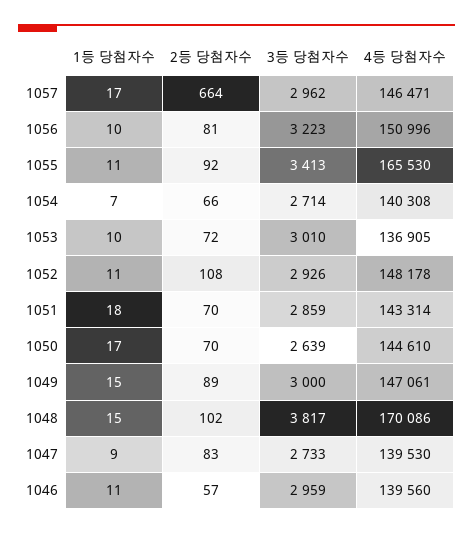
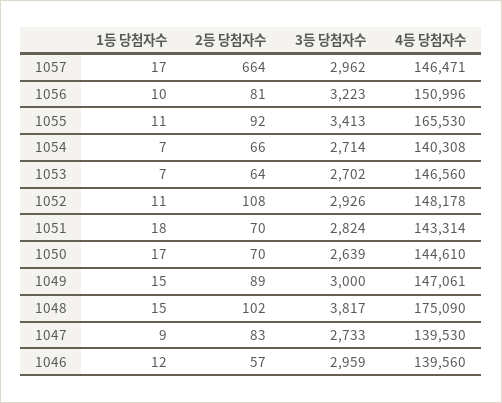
  {
    "1등 당첨자수": {
      "1057": 17,
      "1056": 10,
      "1055": 11,
      "1054": 7,
-     "1053": 10,
+     "1053": 7,
      "1052": 11,
      "1051": 18,
      "1050": 17,
      "1049": 15,
      "1048": 15,
      "1047": 9,
-     "1046": 11
+     "1046": 12
    },
    "2등 당첨자수": {
      "1057": 664,
      "1056": 81,
      "1055": 92,
      "1054": 66,
-     "1053": 72,
+     "1053": 64,
      "1052": 108,
      "1051": 70,
      "1050": 70,
      "1049": 89,
      "1048": 102,
      "1047": 83,
      "1046": 57
    },
    "3등 당첨자수": {
      "1057": 2962,
      "1056": 3223,
      "1055": 3413,
      "1054": 2714,
-     "1053": 3010,
+     "1053": 2702,
      "1052": 2926,
-     "1051": 2859,
+     "1051": 2824,
      "1050": 2639,
      "1049": 3000,
      "1048": 3817,
      "1047": 2733,
      "1046": 2959
    },
    "4등 당첨자수": {
      "1057": 146471,
      "1056": 150996,
      "1055": 165530,
      "1054": 140308,
-     "1053": 136905,
+     "1053": 146560,
      "1052": 148178,
      "1051": 143314,
      "1050": 144610,
      "1049": 147061,
-     "1048": 170086,
+     "1048": 175090,
      "1047": 139530,
      "1046": 139560
    }
  }

